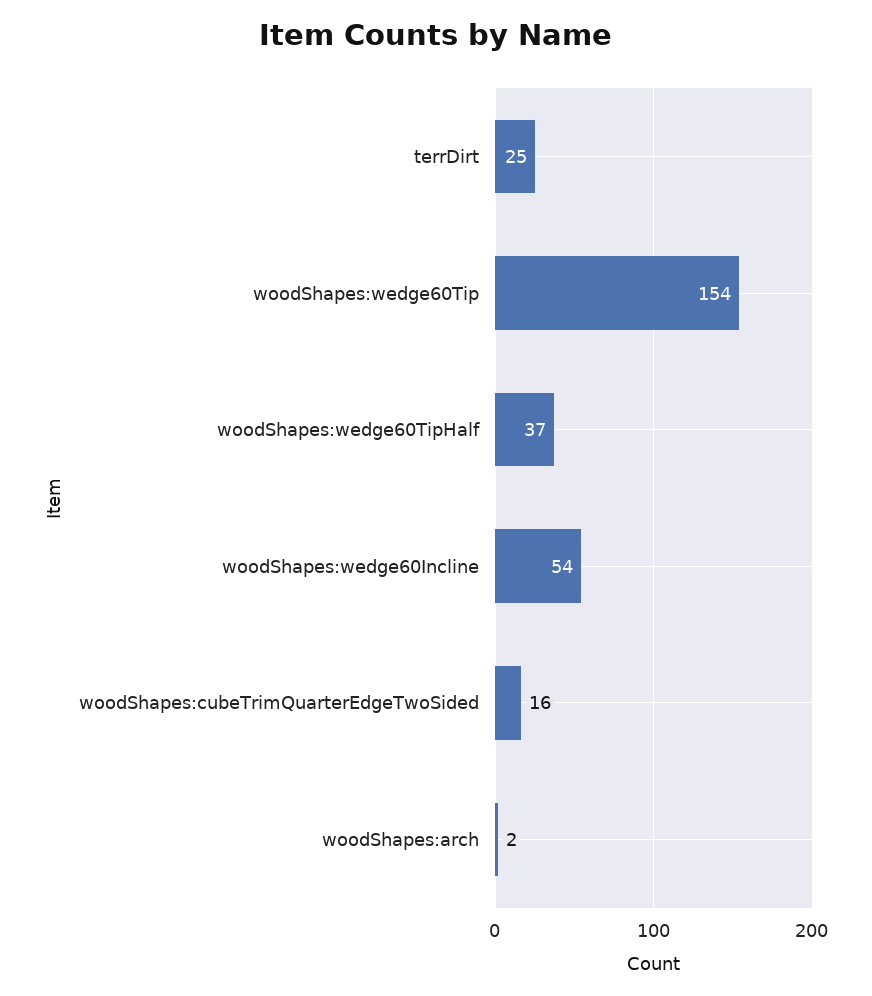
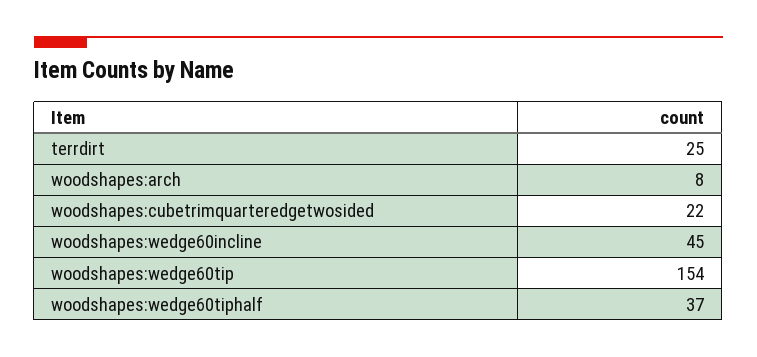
  {
    "terrDirt": 25,
    "woodShapes:wedge60Tip": 154,
    "woodShapes:wedge60TipHalf": 37,
-   "woodShapes:wedge60Incline": 54,
+   "woodShapes:wedge60Incline": 45,
-   "woodShapes:cubeTrimQuarterEdgeTwoSided": 16,
+   "woodShapes:cubeTrimQuarterEdgeTwoSided": 22,
-   "woodShapes:arch": 2
+   "woodShapes:arch": 8
  }

